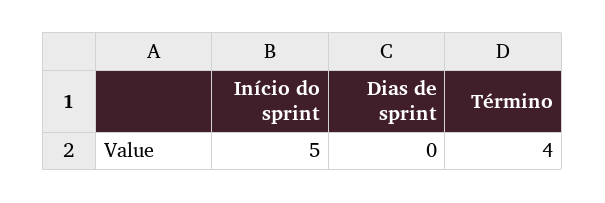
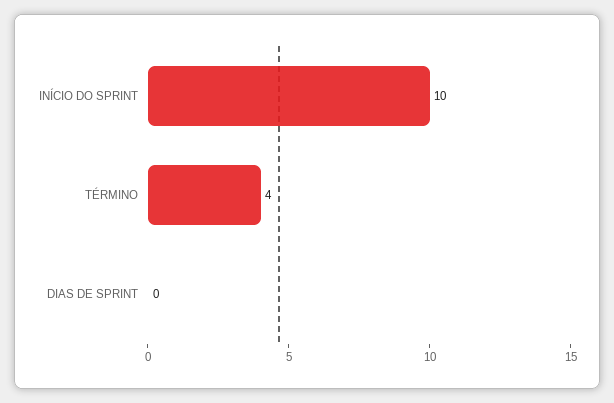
  {
-   "Início do sprint": 5,
+   "Início do sprint": 10,
    "Dias de sprint": 0,
    "Término": 4
  }

